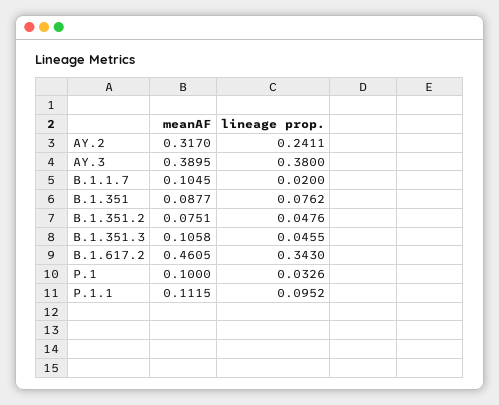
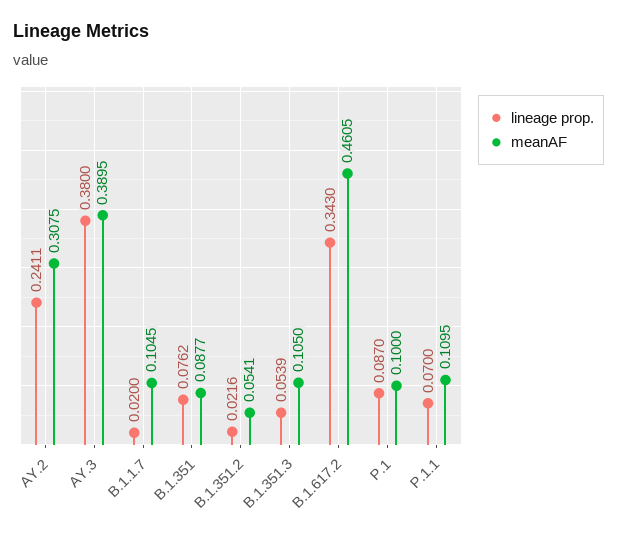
  {
    "meanAF": {
-     "AY.2": 0.317,
+     "AY.2": 0.3075,
      "AY.3": 0.3895,
      "B.1.1.7": 0.1045,
      "B.1.351": 0.0877,
-     "B.1.351.2": 0.0751,
+     "B.1.351.2": 0.0541,
-     "B.1.351.3": 0.1058,
+     "B.1.351.3": 0.105,
      "B.1.617.2": 0.4605,
      "P.1": 0.1,
-     "P.1.1": 0.1115
+     "P.1.1": 0.1095
    },
    "lineage prop.": {
      "AY.2": 0.2411,
      "AY.3": 0.38,
      "B.1.1.7": 0.02,
      "B.1.351": 0.0762,
-     "B.1.351.2": 0.0476,
+     "B.1.351.2": 0.0216,
-     "B.1.351.3": 0.0455,
+     "B.1.351.3": 0.0539,
      "B.1.617.2": 0.343,
-     "P.1": 0.0326,
+     "P.1": 0.087,
-     "P.1.1": 0.0952
+     "P.1.1": 0.07
    }
  }

